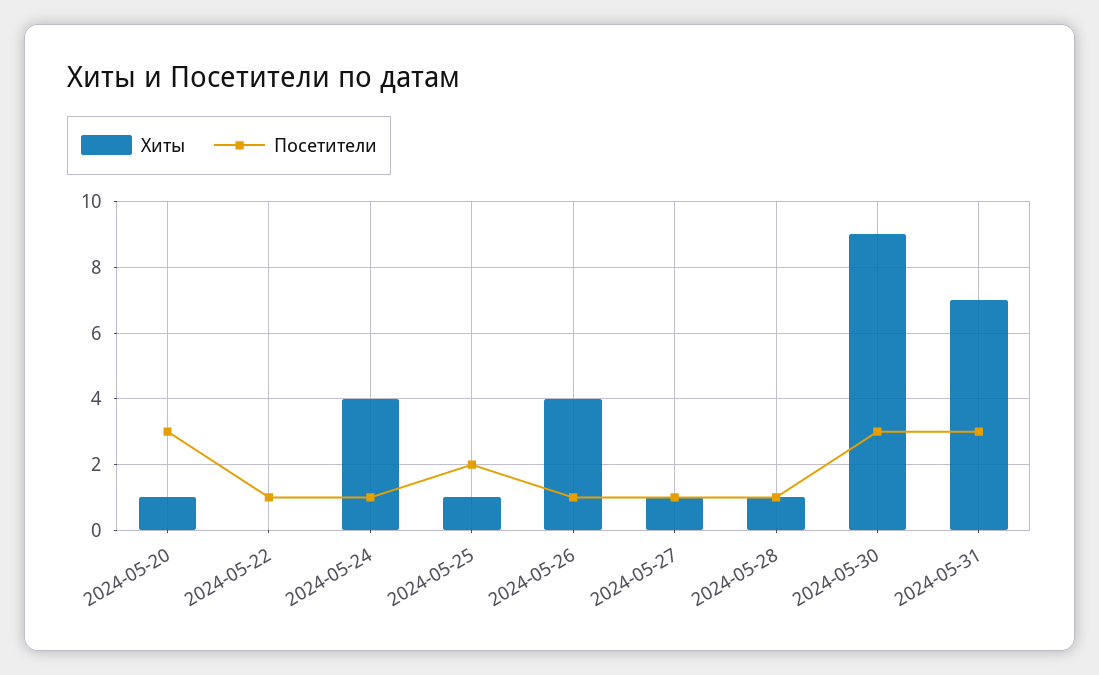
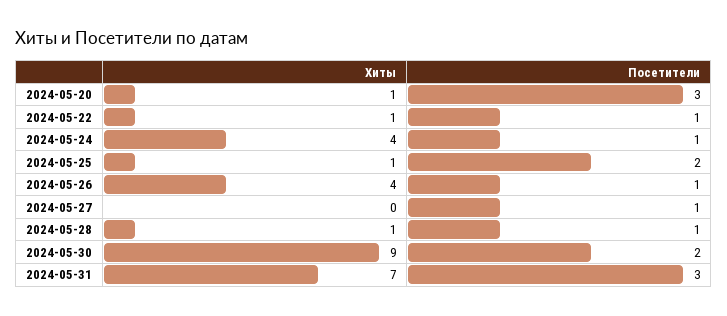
  {
    "Хиты": {
      "2024-05-20": 1,
-     "2024-05-22": 0,
+     "2024-05-22": 1,
      "2024-05-24": 4,
      "2024-05-25": 1,
      "2024-05-26": 4,
-     "2024-05-27": 1,
+     "2024-05-27": 0,
      "2024-05-28": 1,
      "2024-05-30": 9,
      "2024-05-31": 7
    },
    "Посетители": {
      "2024-05-20": 3,
      "2024-05-22": 1,
      "2024-05-24": 1,
      "2024-05-25": 2,
      "2024-05-26": 1,
      "2024-05-27": 1,
      "2024-05-28": 1,
-     "2024-05-30": 3,
+     "2024-05-30": 2,
      "2024-05-31": 3
    }
  }

